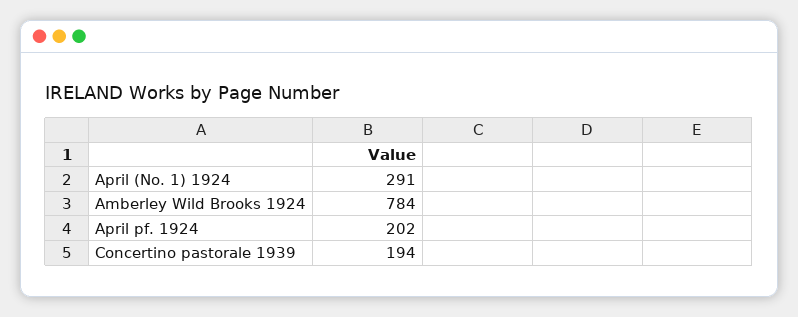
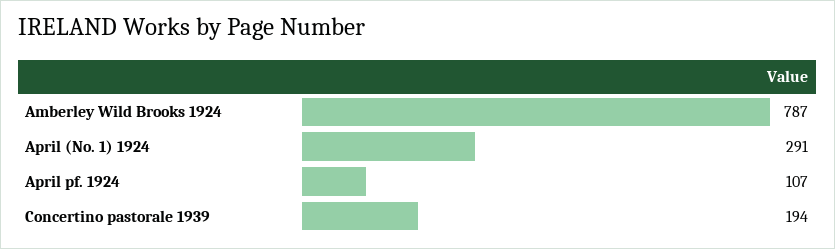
  {
    "April (No. 1) 1924": 291,
-   "Amberley Wild Brooks 1924": 784,
+   "Amberley Wild Brooks 1924": 787,
-   "April pf. 1924": 202,
+   "April pf. 1924": 107,
    "Concertino pastorale 1939": 194
  }

